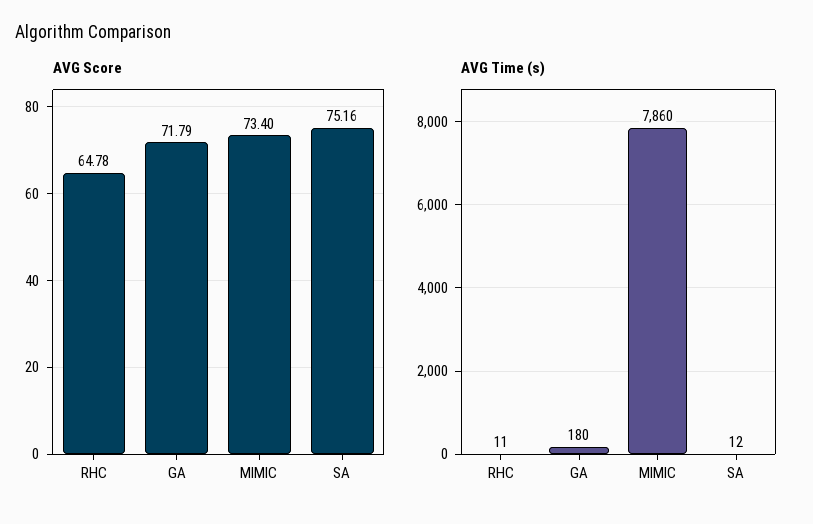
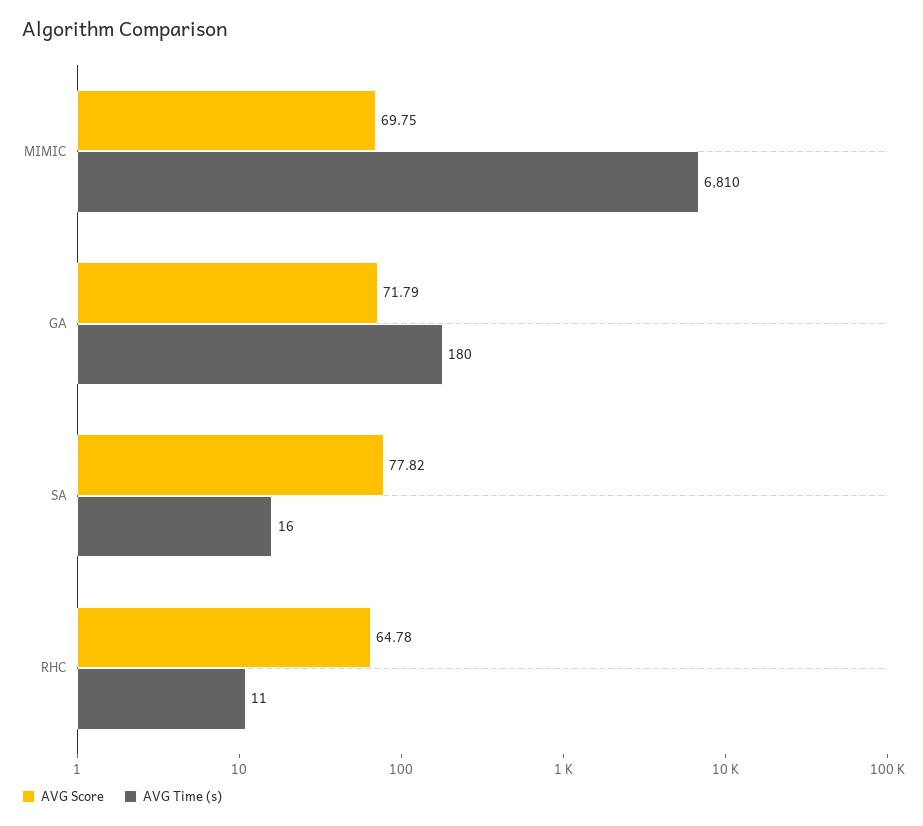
  {
    "AVG Score": {
      "RHC": 64.78,
      "GA": 71.79,
-     "MIMIC": 73.4,
+     "MIMIC": 69.75,
-     "SA": 75.16
+     "SA": 77.82
    },
    "AVG Time (s)": {
      "RHC": 11,
      "GA": 180,
-     "MIMIC": 7860,
+     "MIMIC": 6810,
-     "SA": 12
+     "SA": 16
    }
  }

